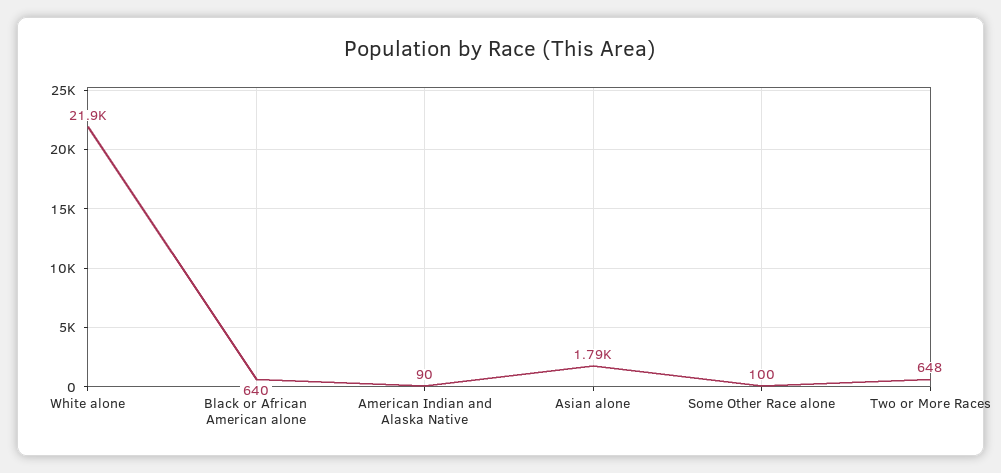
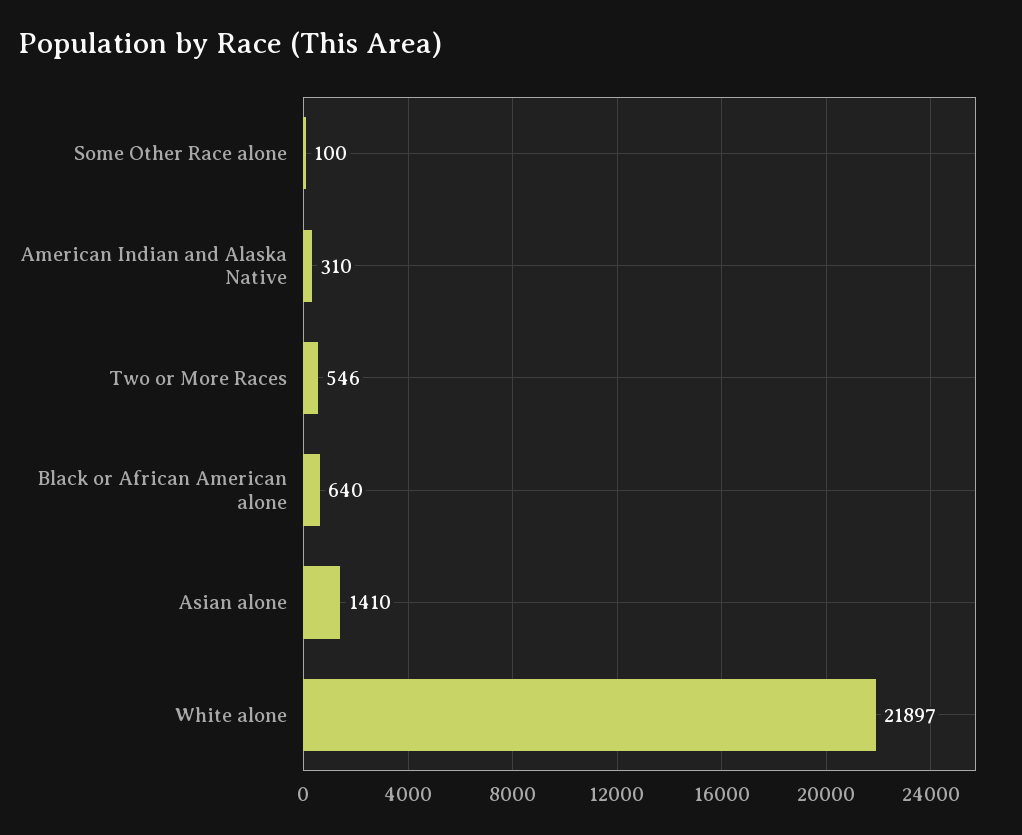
  {
    "White alone": 21897,
    "Black or African American alone": 640,
-   "American Indian and Alaska Native": 90,
+   "American Indian and Alaska Native": 310,
-   "Asian alone": 1790,
+   "Asian alone": 1410,
    "Some Other Race alone": 100,
-   "Two or More Races": 648
+   "Two or More Races": 546
  }

